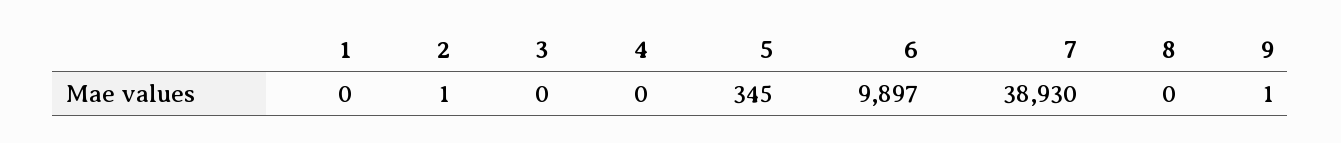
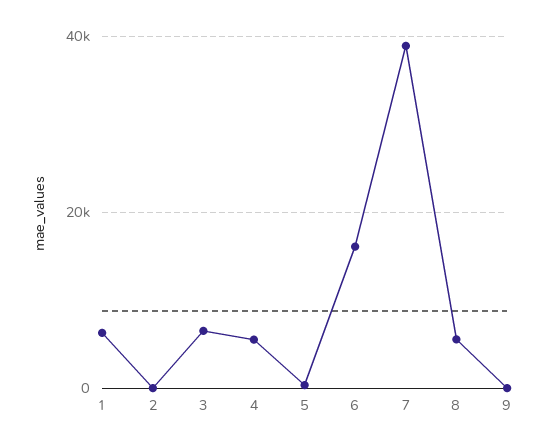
  {
-   "1": 0,
+   "1": 6000,
    "2": 1,
-   "3": 0,
+   "3": 6000,
-   "4": 0,
+   "4": 6000,
    "5": 345,
-   "6": 9897,
+   "6": 16000,
    "7": 38930,
-   "8": 0,
+   "8": 6000,
    "9": 1
  }

